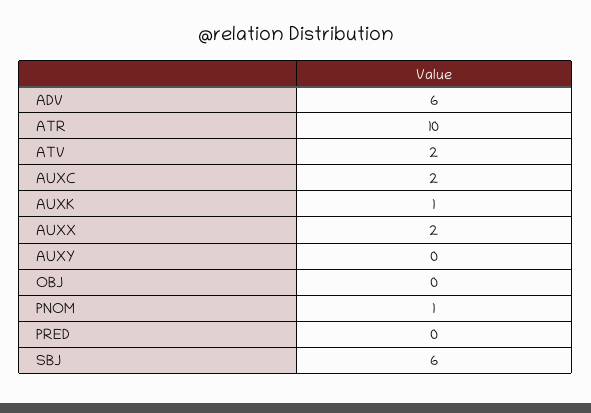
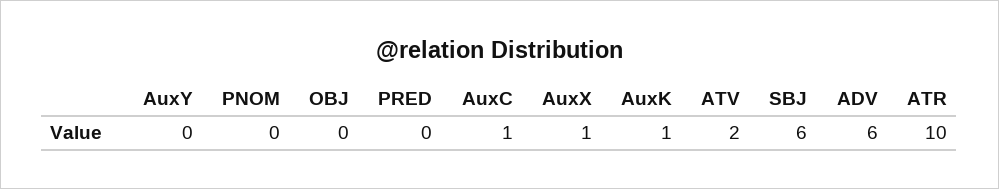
  {
    "ADV": 6,
    "ATR": 10,
    "ATV": 2,
-   "AUXC": 2,
+   "AUXC": 1,
    "AUXK": 1,
-   "AUXX": 2,
+   "AUXX": 1,
    "AUXY": 0,
    "OBJ": 0,
-   "PNOM": 1,
+   "PNOM": 0,
    "PRED": 0,
    "SBJ": 6
  }

